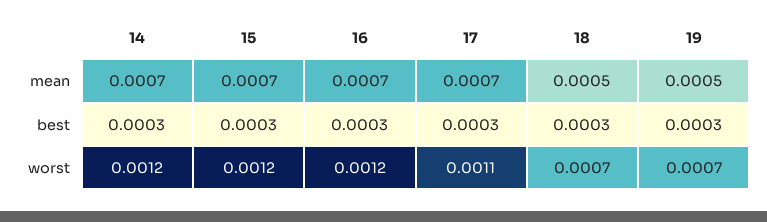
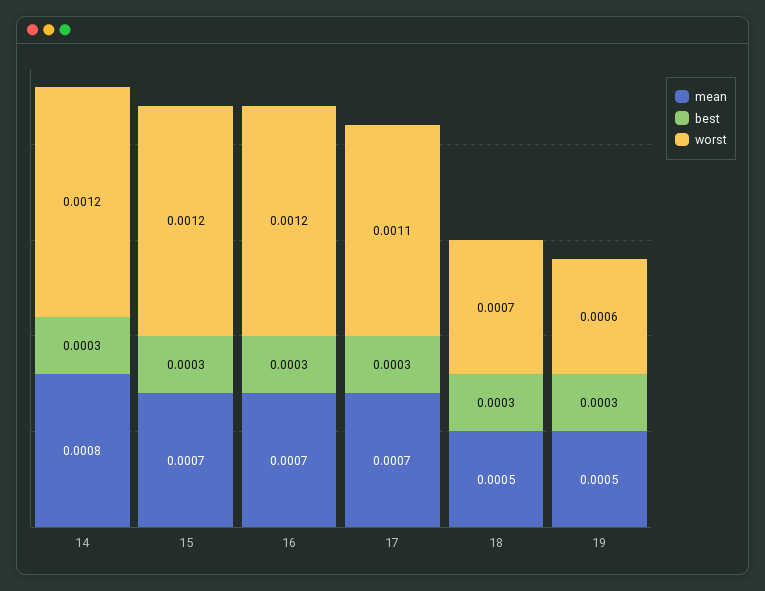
  {
    "mean": {
-     "14": 0.0007,
+     "14": 0.0008,
      "15": 0.0007,
      "16": 0.0007,
      "17": 0.0007,
      "18": 0.0005,
      "19": 0.0005
    },
    "best": {
      "14": 0.0003,
      "15": 0.0003,
      "16": 0.0003,
      "17": 0.0003,
      "18": 0.0003,
      "19": 0.0003
    },
    "worst": {
      "14": 0.0012,
      "15": 0.0012,
      "16": 0.0012,
      "17": 0.0011,
      "18": 0.0007,
-     "19": 0.0007
+     "19": 0.0006
    }
  }

